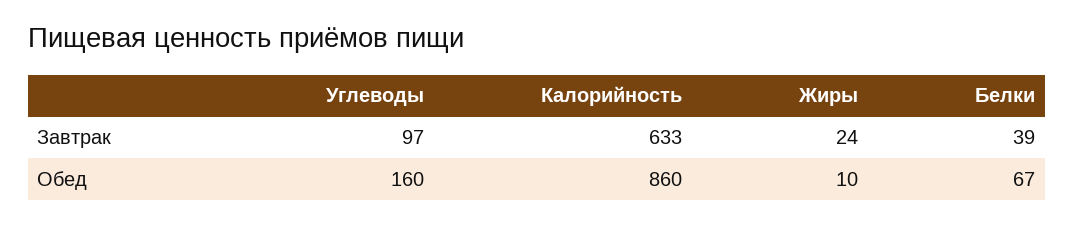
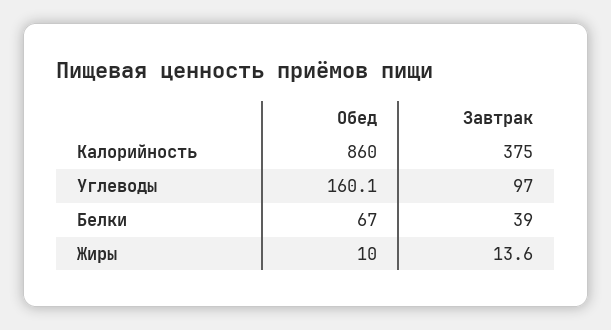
  {
    "Углеводы": {
      "Завтрак": 97,
      "Обед": 160.1
    },
    "Калорийность": {
-     "Завтрак": 633,
+     "Завтрак": 375,
      "Обед": 860
    },
    "Жиры": {
-     "Завтрак": 24,
+     "Завтрак": 13.6,
      "Обед": 10
    },
    "Белки": {
      "Завтрак": 39,
      "Обед": 67
    }
  }

